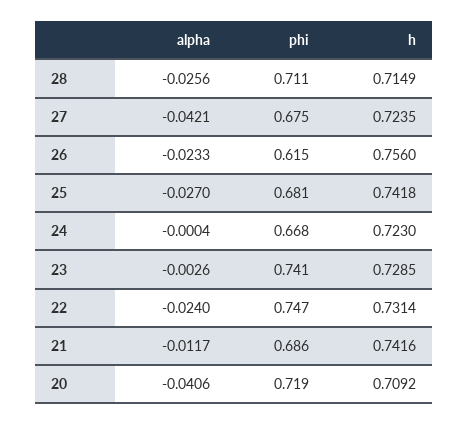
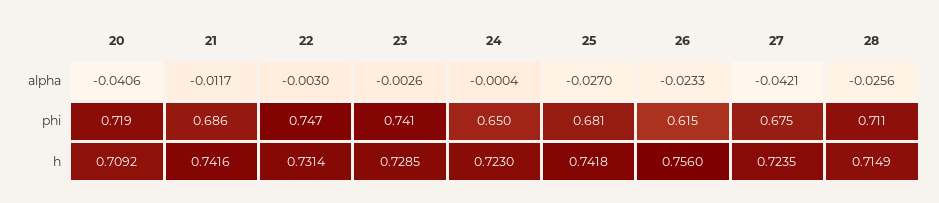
  {
    "alpha": {
      "28": -0.0256,
      "27": -0.0421,
      "26": -0.0233,
      "25": -0.027,
      "24": -0.0004,
      "23": -0.0026,
-     "22": -0.024,
+     "22": -0.003,
      "21": -0.0117,
      "20": -0.0406
    },
    "phi": {
      "28": 0.711,
      "27": 0.675,
      "26": 0.615,
      "25": 0.681,
-     "24": 0.668,
+     "24": 0.65,
      "23": 0.741,
      "22": 0.747,
      "21": 0.686,
      "20": 0.719
    },
    "h": {
      "28": 0.7149,
      "27": 0.7235,
      "26": 0.756,
      "25": 0.7418,
      "24": 0.723,
      "23": 0.7285,
      "22": 0.7314,
      "21": 0.7416,
      "20": 0.7092
    }
  }

